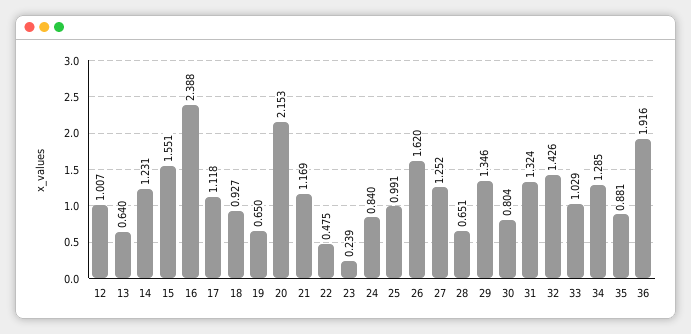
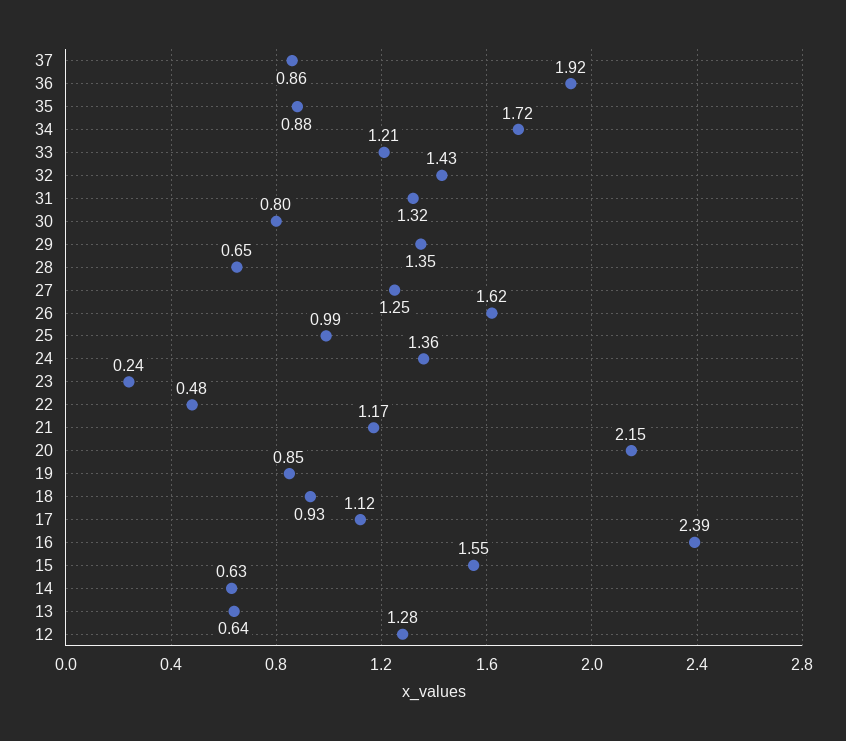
  {
-   "12": 1.007,
+   "12": 1.28,
    "13": 0.64,
-   "14": 1.231,
+   "14": 0.63,
    "15": 1.551,
    "16": 2.388,
    "17": 1.118,
    "18": 0.927,
-   "19": 0.65,
+   "19": 0.85,
    "20": 2.153,
    "21": 1.169,
    "22": 0.475,
    "23": 0.239,
-   "24": 0.84,
+   "24": 1.36,
    "25": 0.991,
    "26": 1.62,
    "27": 1.252,
    "28": 0.651,
    "29": 1.346,
    "30": 0.804,
    "31": 1.324,
    "32": 1.426,
-   "33": 1.029,
+   "33": 1.21,
-   "34": 1.285,
+   "34": 1.72,
    "35": 0.881,
-   "36": 1.916
+   "36": 1.916,
+   "37": 0.86
  }

